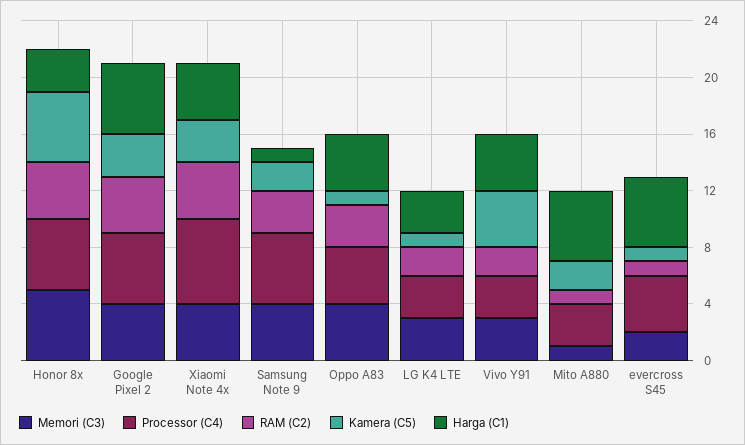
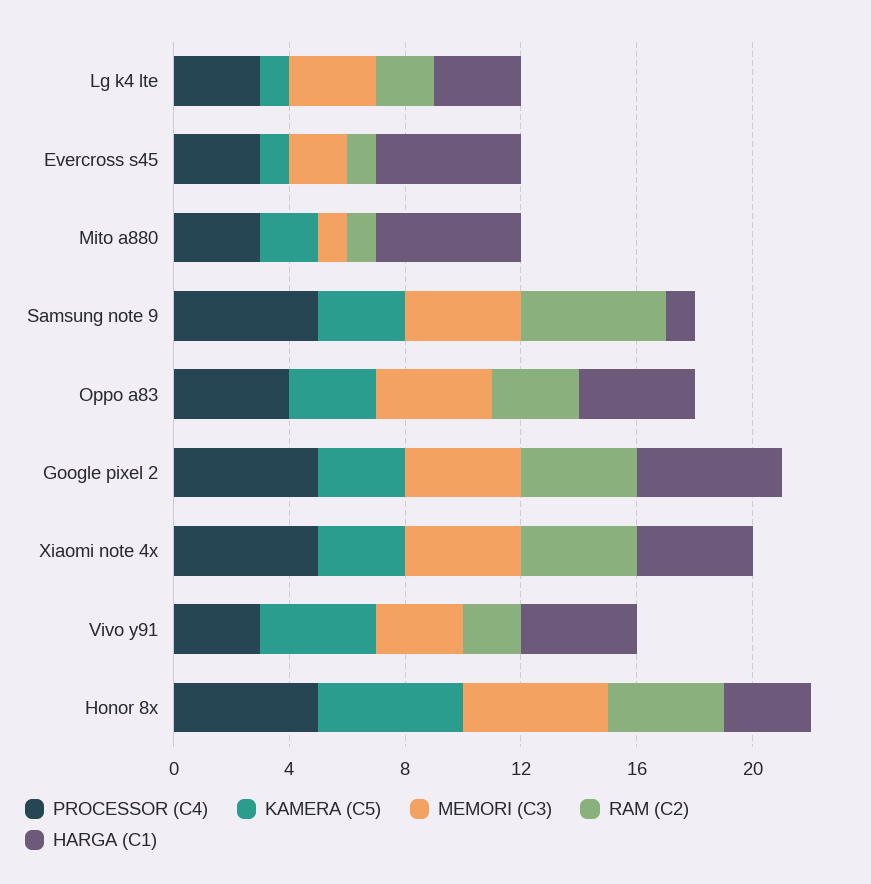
  {
    "Memori (C3)": {
      "Honor 8x": 5,
      "Google Pixel 2": 4,
      "Xiaomi Note 4x": 4,
      "Samsung Note 9": 4,
      "Oppo A83": 4,
      "LG K4 LTE": 3,
      "Vivo Y91": 3,
      "Mito A880": 1,
      "evercross S45": 2
    },
    "Processor (C4)": {
      "Honor 8x": 5,
      "Google Pixel 2": 5,
-     "Xiaomi Note 4x": 6,
+     "Xiaomi Note 4x": 5,
      "Samsung Note 9": 5,
      "Oppo A83": 4,
      "LG K4 LTE": 3,
      "Vivo Y91": 3,
      "Mito A880": 3,
-     "evercross S45": 4
+     "evercross S45": 3
    },
    "RAM (C2)": {
      "Honor 8x": 4,
      "Google Pixel 2": 4,
      "Xiaomi Note 4x": 4,
-     "Samsung Note 9": 3,
+     "Samsung Note 9": 5,
      "Oppo A83": 3,
      "LG K4 LTE": 2,
      "Vivo Y91": 2,
      "Mito A880": 1,
      "evercross S45": 1
    },
    "Kamera (C5)": {
      "Honor 8x": 5,
      "Google Pixel 2": 3,
      "Xiaomi Note 4x": 3,
-     "Samsung Note 9": 2,
+     "Samsung Note 9": 3,
-     "Oppo A83": 1,
+     "Oppo A83": 3,
      "LG K4 LTE": 1,
      "Vivo Y91": 4,
      "Mito A880": 2,
      "evercross S45": 1
    },
    "Harga (C1)": {
      "Honor 8x": 3,
      "Google Pixel 2": 5,
      "Xiaomi Note 4x": 4,
      "Samsung Note 9": 1,
      "Oppo A83": 4,
      "LG K4 LTE": 3,
      "Vivo Y91": 4,
      "Mito A880": 5,
      "evercross S45": 5
    }
  }

